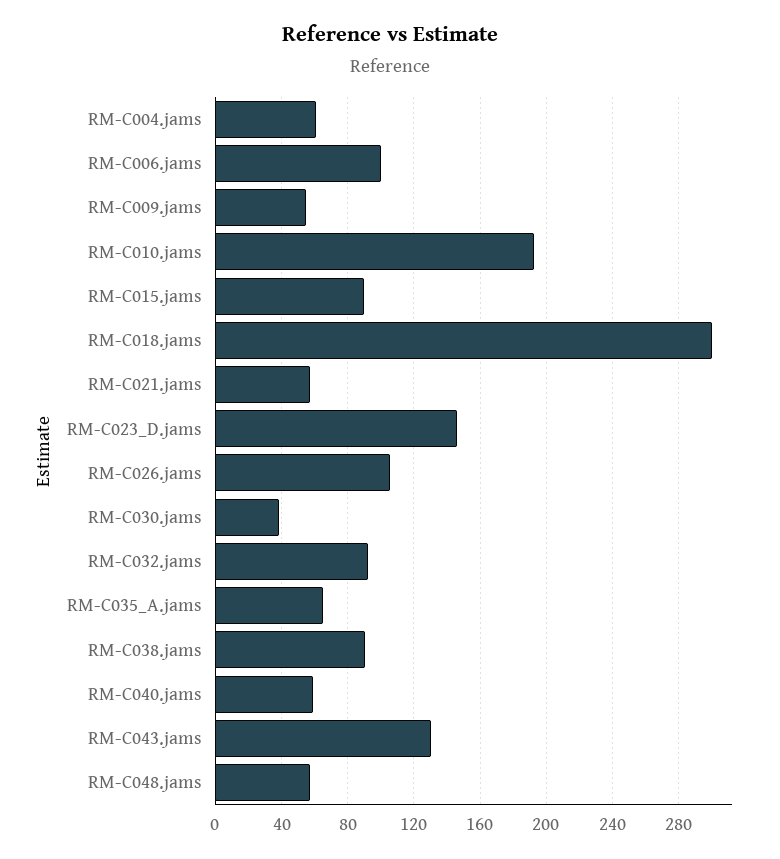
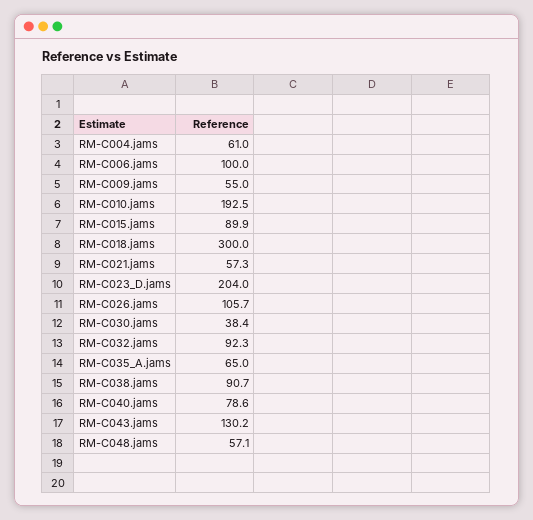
  {
    "RM-C004.jams": 61,
    "RM-C006.jams": 100,
    "RM-C009.jams": 55,
    "RM-C010.jams": 192.5,
    "RM-C015.jams": 89.9,
    "RM-C018.jams": 300,
    "RM-C021.jams": 57.3,
-   "RM-C023_D.jams": 145,
+   "RM-C023_D.jams": 204,
    "RM-C026.jams": 105.7,
    "RM-C030.jams": 38.4,
    "RM-C032.jams": 92.3,
    "RM-C035_A.jams": 65,
    "RM-C038.jams": 90.7,
-   "RM-C040.jams": 60,
+   "RM-C040.jams": 78.6,
    "RM-C043.jams": 130.2,
    "RM-C048.jams": 57.1
  }

